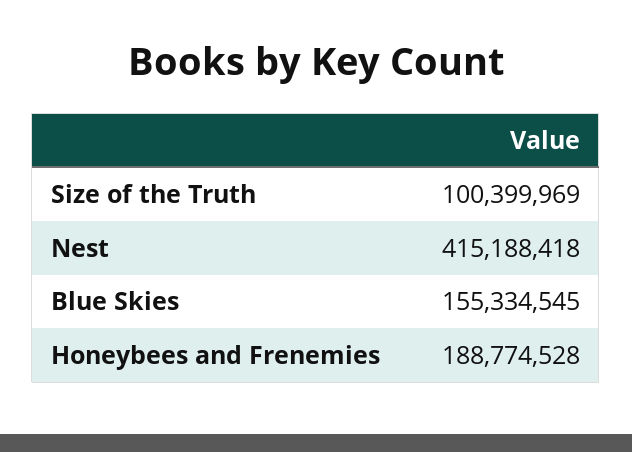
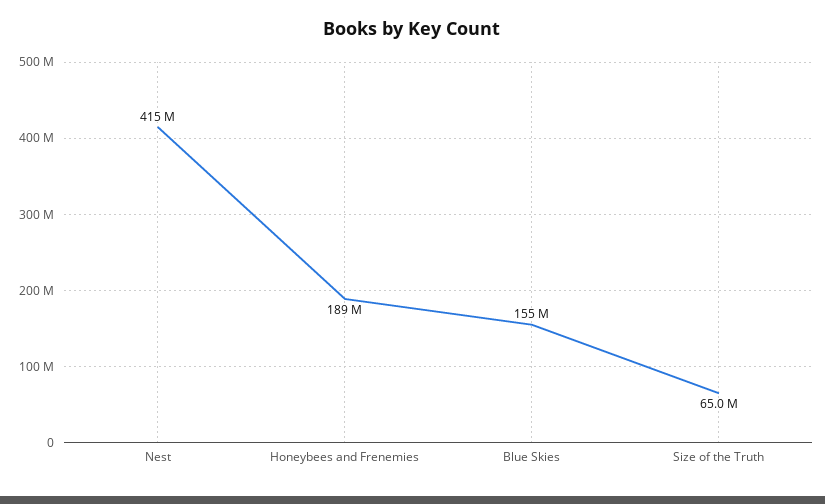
  {
-   "Size of the Truth": 100399969,
+   "Size of the Truth": 65000000,
    "Nest": 415188418,
    "Blue Skies": 155334545,
    "Honeybees and Frenemies": 188774528
  }

